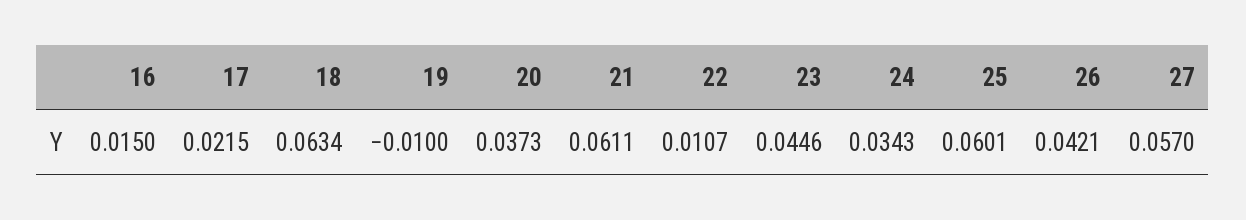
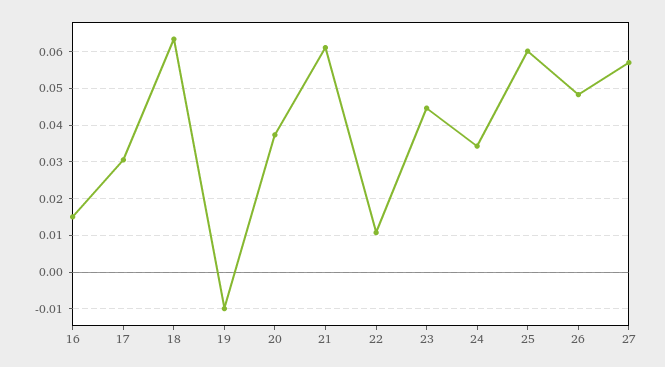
  {
    "16": 0.015,
-   "17": 0.0215,
+   "17": 0.03,
    "18": 0.0634,
    "19": -0.01,
    "20": 0.0373,
    "21": 0.0611,
    "22": 0.0107,
    "23": 0.0446,
    "24": 0.0343,
    "25": 0.0601,
-   "26": 0.0421,
+   "26": 0.048,
    "27": 0.057
  }

